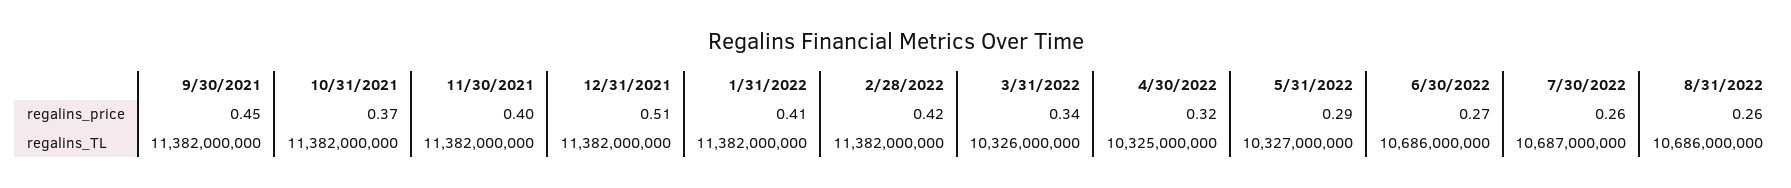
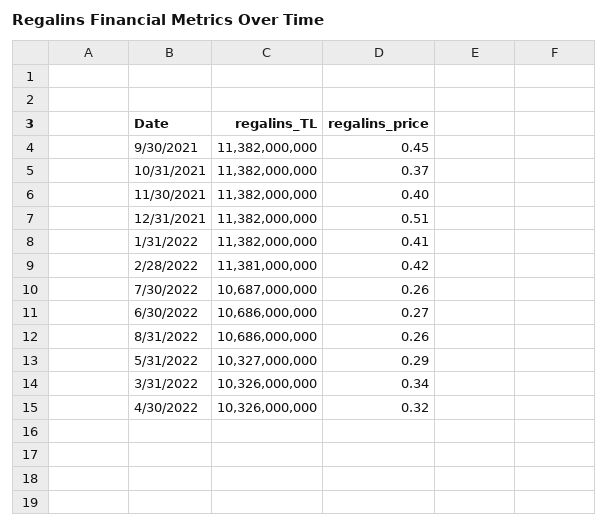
  {
    "9/30/2021": {
      "regalins_price": 0.45,
      "regalins_TL": 11382000000
    },
    "10/31/2021": {
      "regalins_price": 0.37,
      "regalins_TL": 11382000000
    },
    "11/30/2021": {
      "regalins_price": 0.4,
      "regalins_TL": 11382000000
    },
    "12/31/2021": {
      "regalins_price": 0.51,
      "regalins_TL": 11382000000
    },
    "1/31/2022": {
      "regalins_price": 0.41,
      "regalins_TL": 11382000000
    },
    "2/28/2022": {
      "regalins_price": 0.42,
-     "regalins_TL": 11382000000
+     "regalins_TL": 11381000000
    },
    "3/31/2022": {
      "regalins_price": 0.34,
      "regalins_TL": 10326000000
    },
    "4/30/2022": {
      "regalins_price": 0.32,
-     "regalins_TL": 10325000000
+     "regalins_TL": 10326000000
    },
    "5/31/2022": {
      "regalins_price": 0.29,
      "regalins_TL": 10327000000
    },
    "6/30/2022": {
      "regalins_price": 0.27,
      "regalins_TL": 10686000000
    },
    "7/30/2022": {
      "regalins_price": 0.26,
      "regalins_TL": 10687000000
    },
    "8/31/2022": {
      "regalins_price": 0.26,
      "regalins_TL": 10686000000
    }
  }

